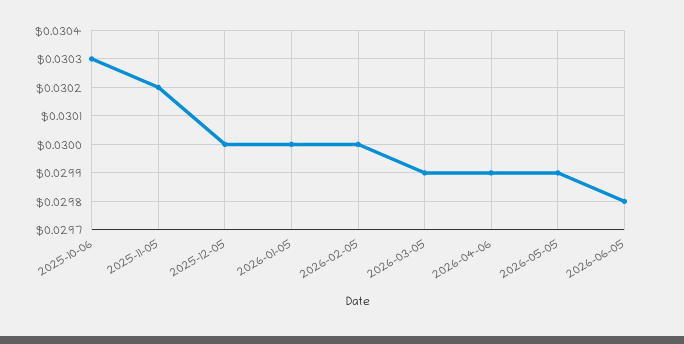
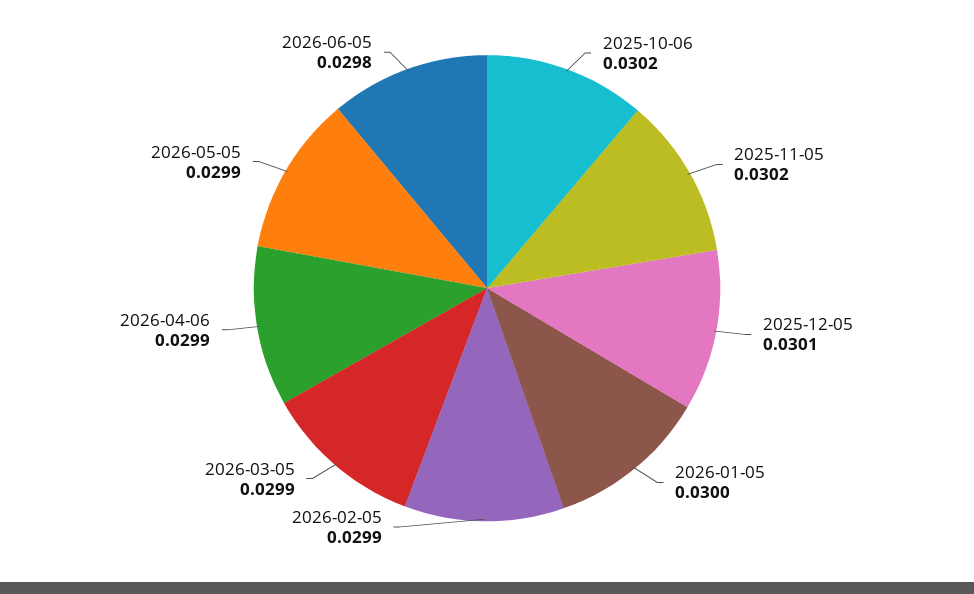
  {
-   "2025-10-06": 0.0303,
+   "2025-10-06": 0.0302,
    "2025-11-05": 0.0302,
-   "2025-12-05": 0.03,
+   "2025-12-05": 0.0301,
    "2026-01-05": 0.03,
-   "2026-02-05": 0.03,
+   "2026-02-05": 0.0299,
    "2026-03-05": 0.0299,
    "2026-04-06": 0.0299,
    "2026-05-05": 0.0299,
    "2026-06-05": 0.0298
  }

